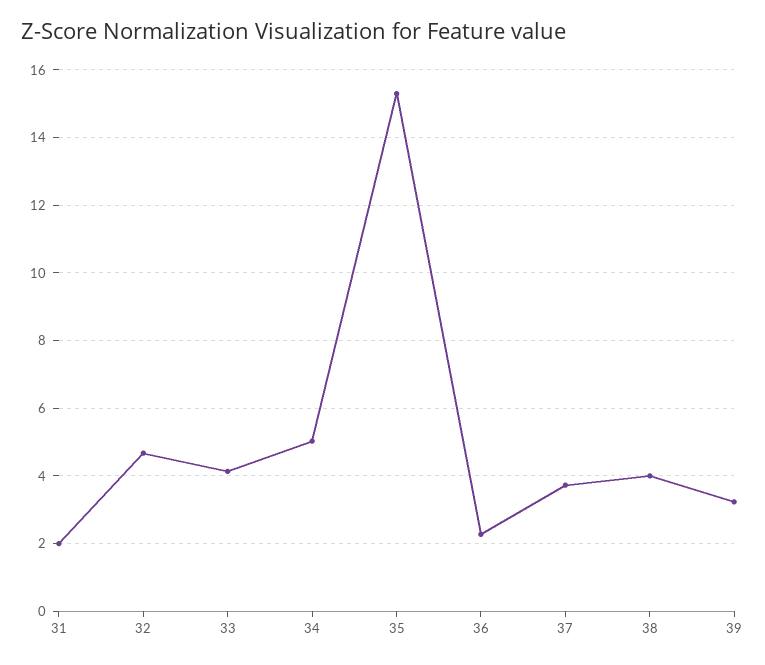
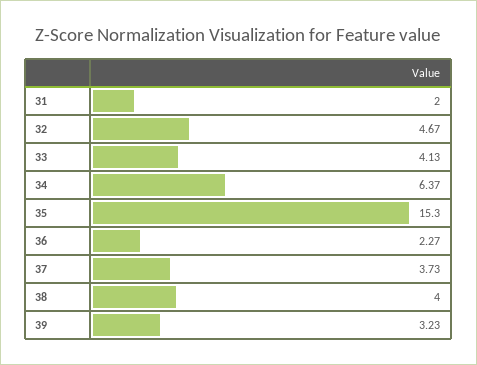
  {
    "31": 2,
    "32": 4.67,
    "33": 4.13,
-   "34": 5,
+   "34": 6.37,
    "35": 15.3,
    "36": 2.27,
    "37": 3.73,
    "38": 4,
    "39": 3.23
  }

